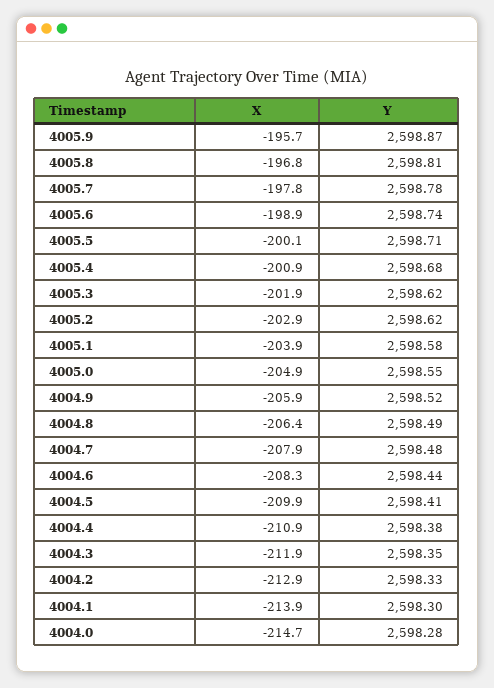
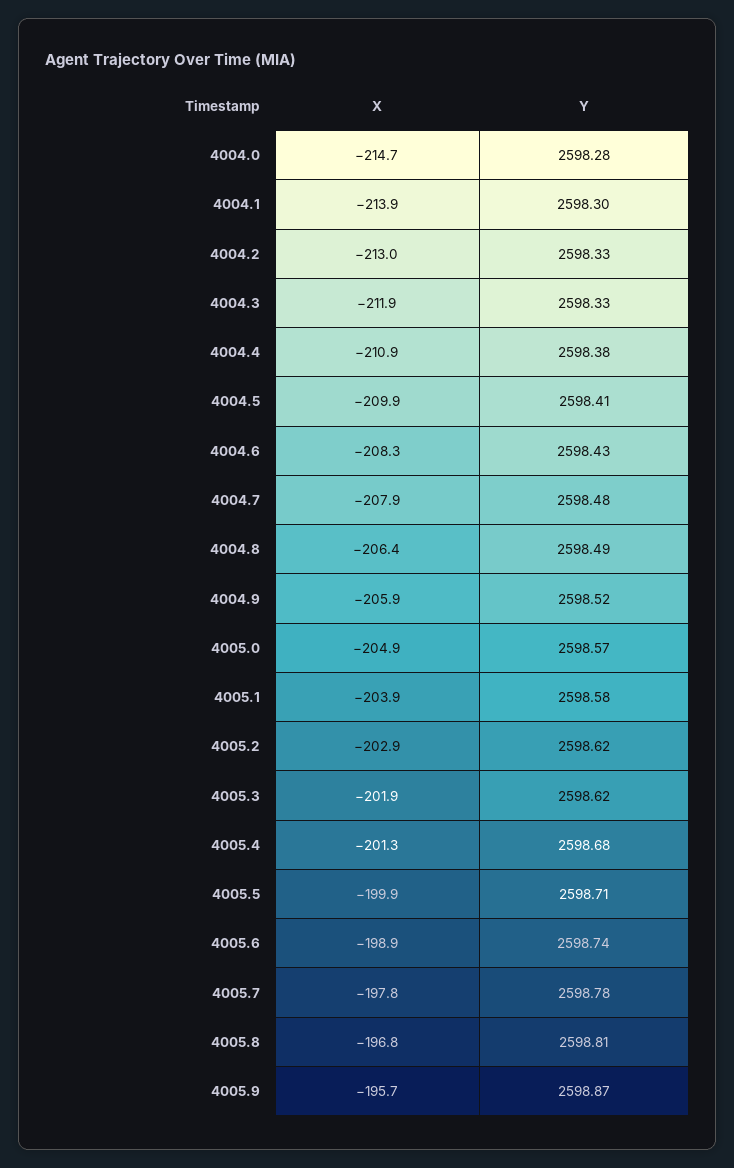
  {
    "X": {
      "4005.9": -195.7,
      "4005.8": -196.8,
      "4005.7": -197.8,
      "4005.6": -198.9,
-     "4005.5": -200.1,
+     "4005.5": -199.9,
-     "4005.4": -200.9,
+     "4005.4": -201.3,
      "4005.3": -201.9,
      "4005.2": -202.9,
      "4005.1": -203.9,
      "4005.0": -204.9,
      "4004.9": -205.9,
      "4004.8": -206.4,
      "4004.7": -207.9,
      "4004.6": -208.3,
      "4004.5": -209.9,
      "4004.4": -210.9,
      "4004.3": -211.9,
-     "4004.2": -212.9,
+     "4004.2": -213,
      "4004.1": -213.9,
      "4004.0": -214.7
    },
    "Y": {
      "4005.9": 2598.87,
      "4005.8": 2598.81,
      "4005.7": 2598.78,
      "4005.6": 2598.74,
      "4005.5": 2598.71,
      "4005.4": 2598.68,
      "4005.3": 2598.62,
      "4005.2": 2598.62,
      "4005.1": 2598.58,
-     "4005.0": 2598.55,
+     "4005.0": 2598.57,
      "4004.9": 2598.52,
      "4004.8": 2598.49,
      "4004.7": 2598.48,
-     "4004.6": 2598.44,
+     "4004.6": 2598.43,
      "4004.5": 2598.41,
      "4004.4": 2598.38,
-     "4004.3": 2598.35,
+     "4004.3": 2598.33,
      "4004.2": 2598.33,
      "4004.1": 2598.3,
      "4004.0": 2598.28
    }
  }

